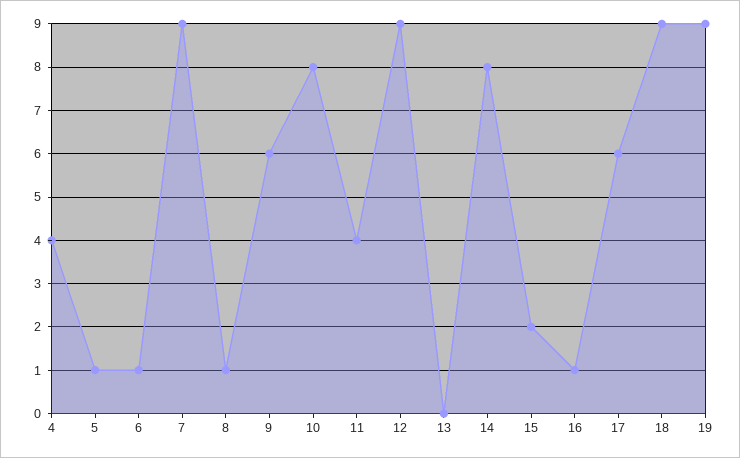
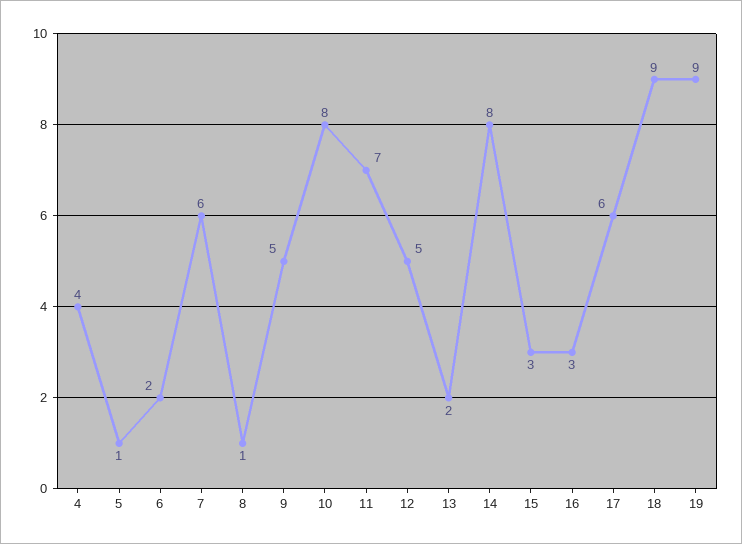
  {
    "4": 4,
    "5": 1,
-   "6": 1,
+   "6": 2,
-   "7": 9,
+   "7": 6,
    "8": 1,
-   "9": 6,
+   "9": 5,
    "10": 8,
-   "11": 4,
+   "11": 7,
-   "12": 9,
+   "12": 5,
-   "13": 0,
+   "13": 2,
    "14": 8,
-   "15": 2,
+   "15": 3,
-   "16": 1,
+   "16": 3,
    "17": 6,
    "18": 9,
    "19": 9
  }

